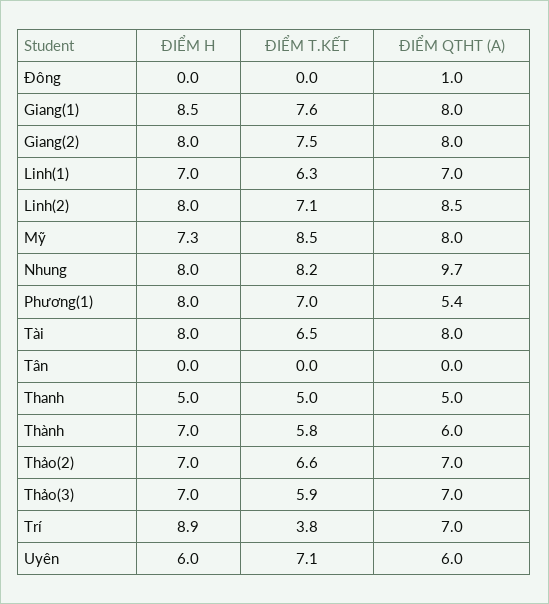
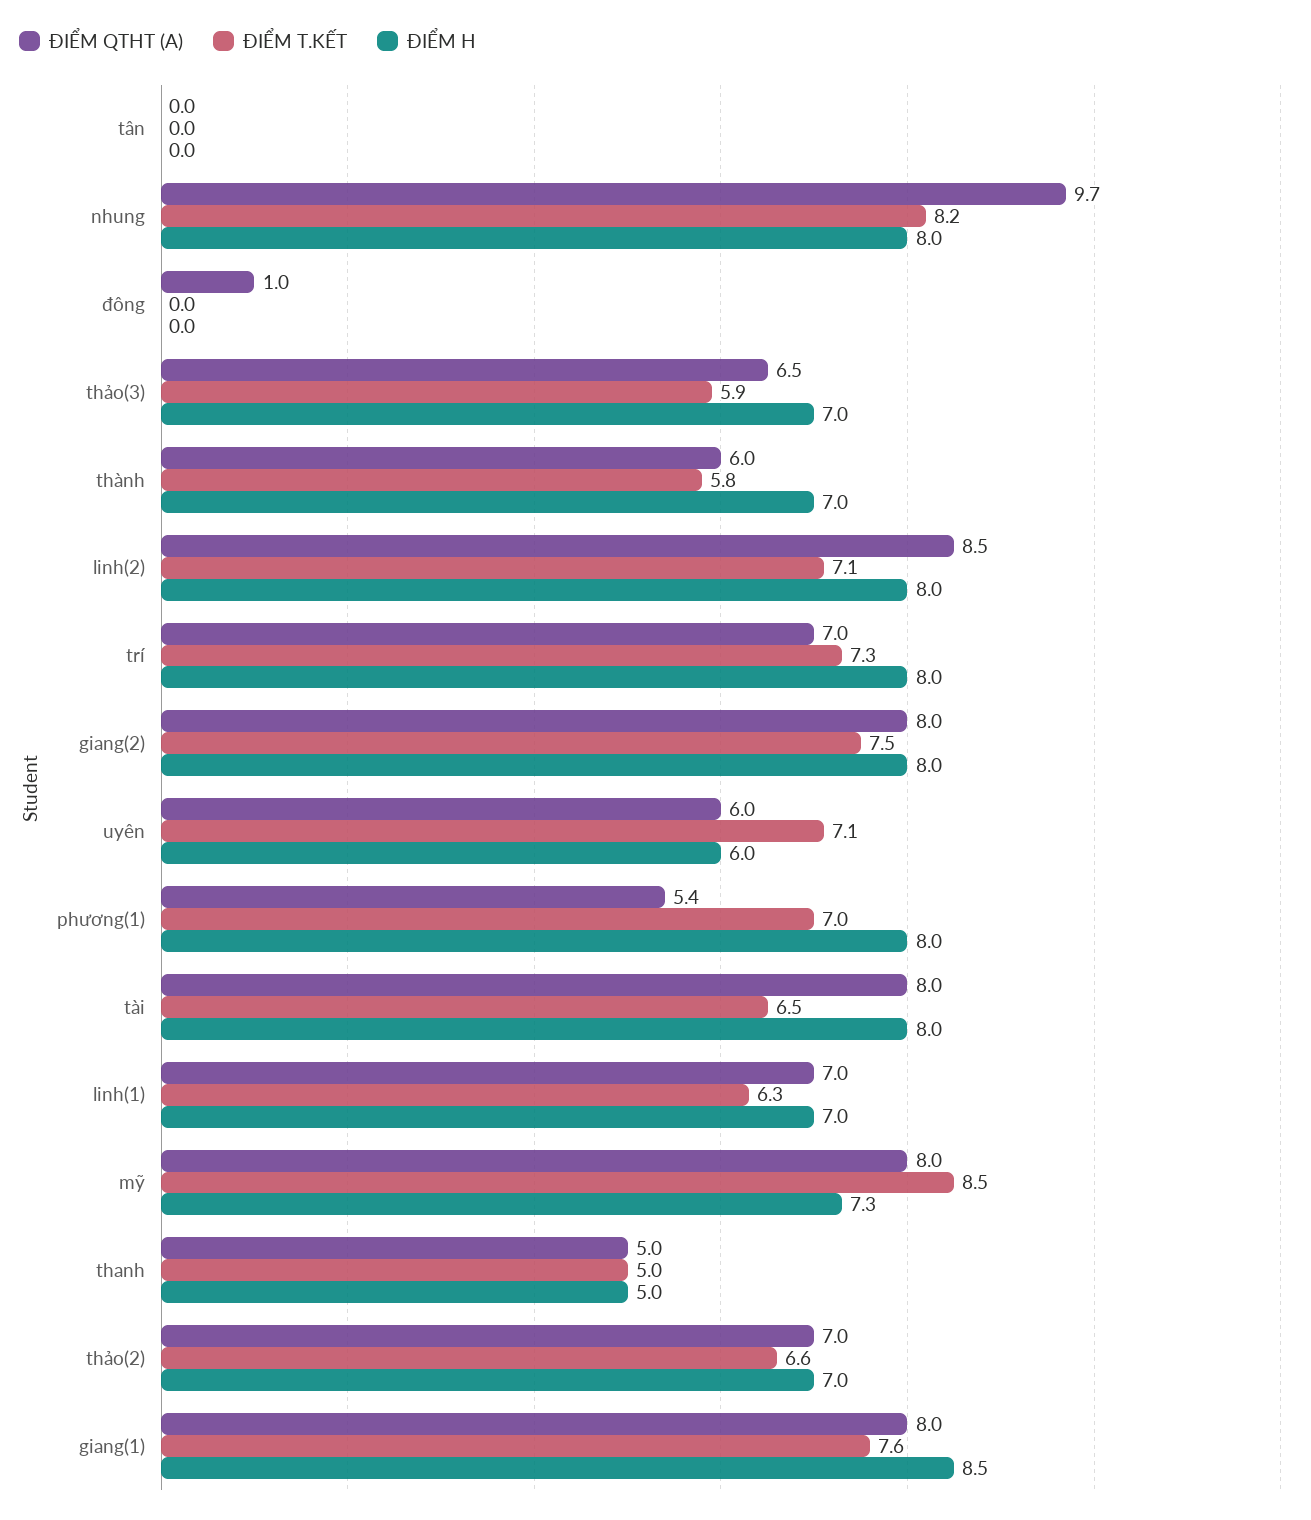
  {
    "ĐIỂM H": {
      "Đông": 0,
      "Giang(1)": 8.5,
      "Giang(2)": 8,
      "Linh(1)": 7,
      "Linh(2)": 8,
      "Mỹ": 7.3,
      "Nhung": 8,
      "Phương(1)": 8,
      "Tài": 8,
      "Tân": 0,
      "Thanh": 5,
      "Thành": 7,
      "Thảo(2)": 7,
      "Thảo(3)": 7,
-     "Trí": 8.9,
+     "Trí": 8,
      "Uyên": 6
    },
    "ĐIỂM T.KẾT": {
      "Đông": 0,
      "Giang(1)": 7.6,
      "Giang(2)": 7.5,
      "Linh(1)": 6.3,
      "Linh(2)": 7.1,
      "Mỹ": 8.5,
      "Nhung": 8.2,
      "Phương(1)": 7,
      "Tài": 6.5,
      "Tân": 0,
      "Thanh": 5,
      "Thành": 5.8,
      "Thảo(2)": 6.6,
      "Thảo(3)": 5.9,
-     "Trí": 3.8,
+     "Trí": 7.3,
      "Uyên": 7.1
    },
    "ĐIỂM QTHT (A)": {
      "Đông": 1,
      "Giang(1)": 8,
      "Giang(2)": 8,
      "Linh(1)": 7,
      "Linh(2)": 8.5,
      "Mỹ": 8,
      "Nhung": 9.7,
      "Phương(1)": 5.4,
      "Tài": 8,
      "Tân": 0,
      "Thanh": 5,
      "Thành": 6,
      "Thảo(2)": 7,
-     "Thảo(3)": 7,
+     "Thảo(3)": 6.5,
      "Trí": 7,
      "Uyên": 6
    }
  }

